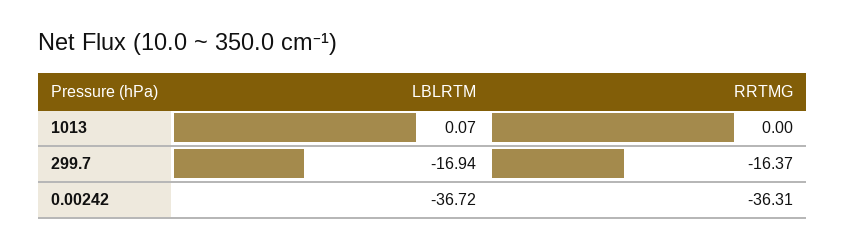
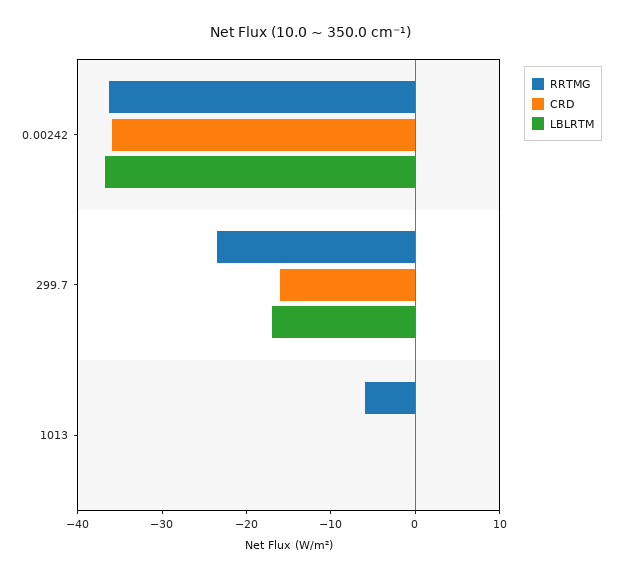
  {
    "LBLRTM": {
      "1013": 0.07,
      "299.7": -16.94,
      "0.00242": -36.72
    },
    "RRTMG": {
-     "1013": 0,
+     "1013": -6,
-     "299.7": -16.37,
+     "299.7": -24,
      "0.00242": -36.31
-   }
+   },
+   "CRD": {
+     "0.00242": -36,
+     "299.7": -16,
+     "1013": 0
+   }
  }

